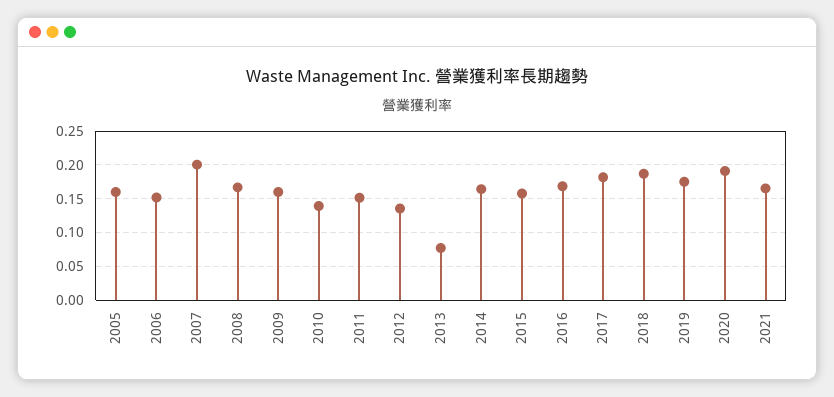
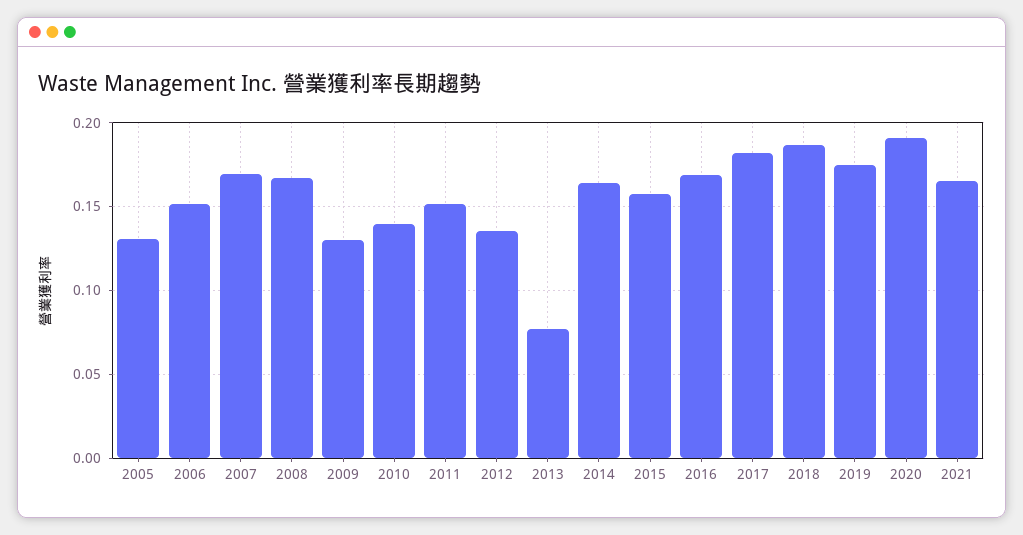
  {
-   "2005": 0.16,
+   "2005": 0.13,
    "2006": 0.15,
-   "2007": 0.2,
+   "2007": 0.17,
    "2008": 0.165,
-   "2009": 0.16,
+   "2009": 0.13,
    "2010": 0.14,
    "2011": 0.15,
    "2012": 0.135,
    "2013": 0.075,
    "2014": 0.165,
    "2015": 0.16,
    "2016": 0.17,
    "2017": 0.18,
    "2018": 0.185,
    "2019": 0.175,
    "2020": 0.19,
    "2021": 0.165
  }

